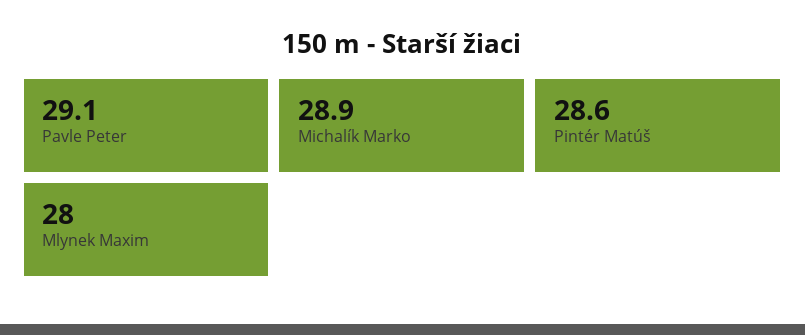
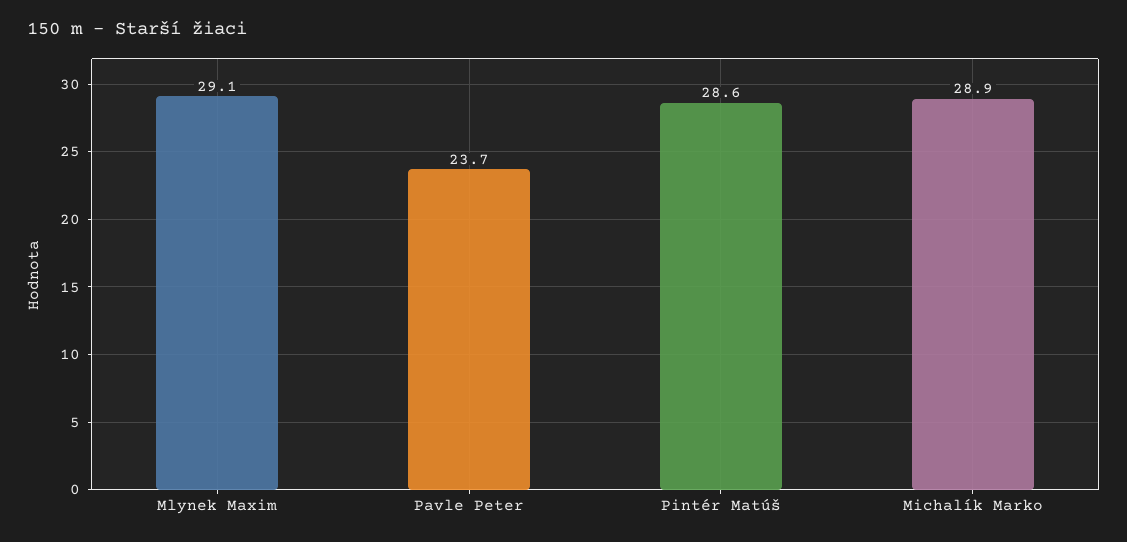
  {
-   "Pavle Peter": 29.1,
+   "Pavle Peter": 23.7,
    "Michalík Marko": 28.9,
    "Pintér Matúš": 28.6,
-   "Mlynek Maxim": 28
+   "Mlynek Maxim": 29.1
  }

